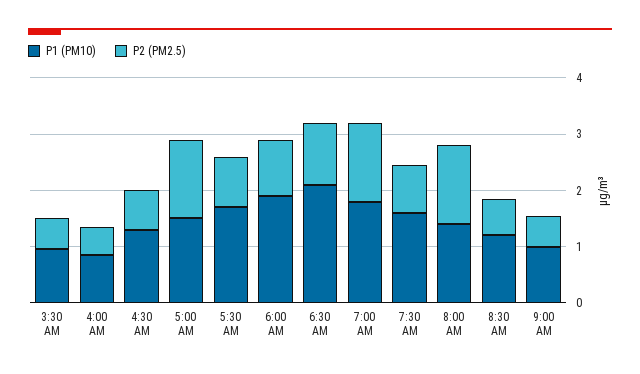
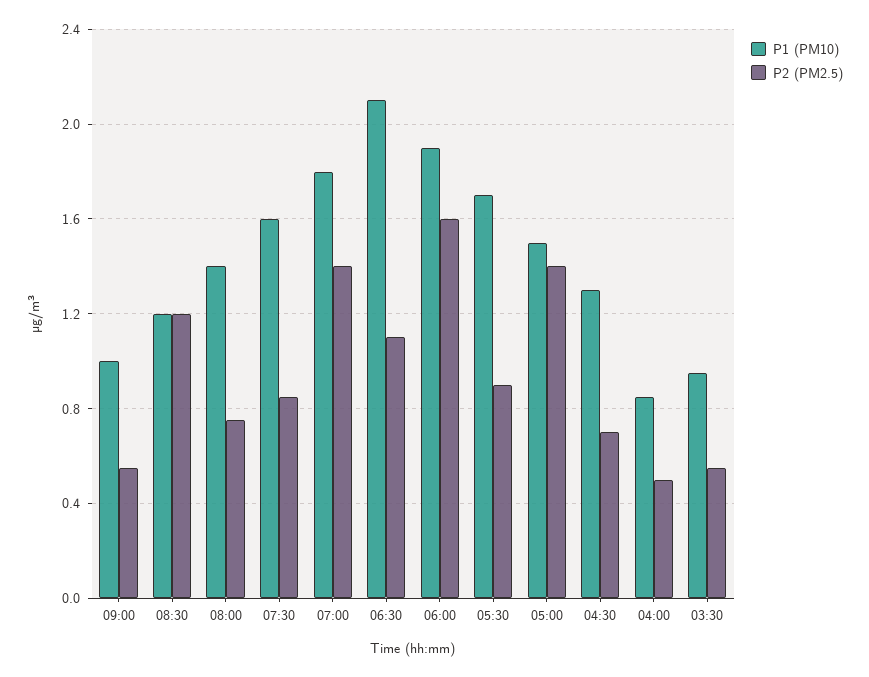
  {
    "P1 (PM10)": {
      "3:30 AM": 0.95,
      "4:00 AM": 0.85,
      "4:30 AM": 1.3,
      "5:00 AM": 1.5,
      "5:30 AM": 1.7,
      "6:00 AM": 1.9,
      "6:30 AM": 2.1,
      "7:00 AM": 1.8,
      "7:30 AM": 1.6,
      "8:00 AM": 1.4,
      "8:30 AM": 1.2,
      "9:00 AM": 1
    },
    "P2 (PM2.5)": {
      "3:30 AM": 0.55,
      "4:00 AM": 0.5,
      "4:30 AM": 0.7,
      "5:00 AM": 1.4,
      "5:30 AM": 0.9,
-     "6:00 AM": 1,
+     "6:00 AM": 1.6,
      "6:30 AM": 1.1,
      "7:00 AM": 1.4,
      "7:30 AM": 0.85,
-     "8:00 AM": 1.4,
+     "8:00 AM": 0.75,
-     "8:30 AM": 0.6,
+     "8:30 AM": 1.2,
      "9:00 AM": 0.55
    }
  }

